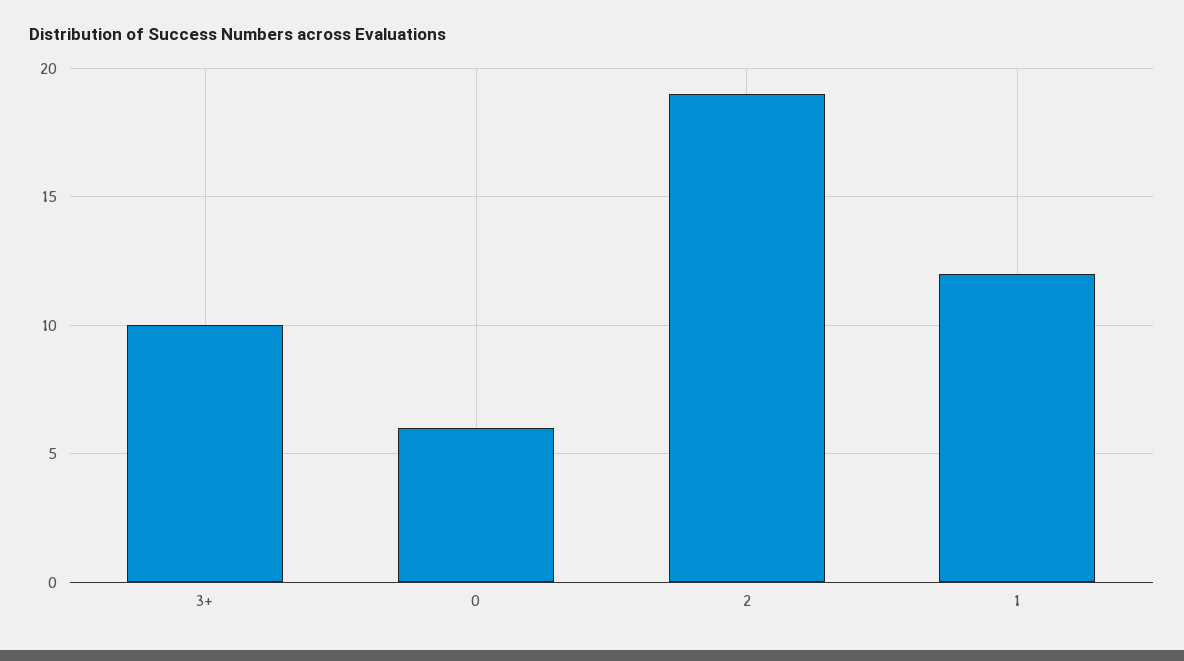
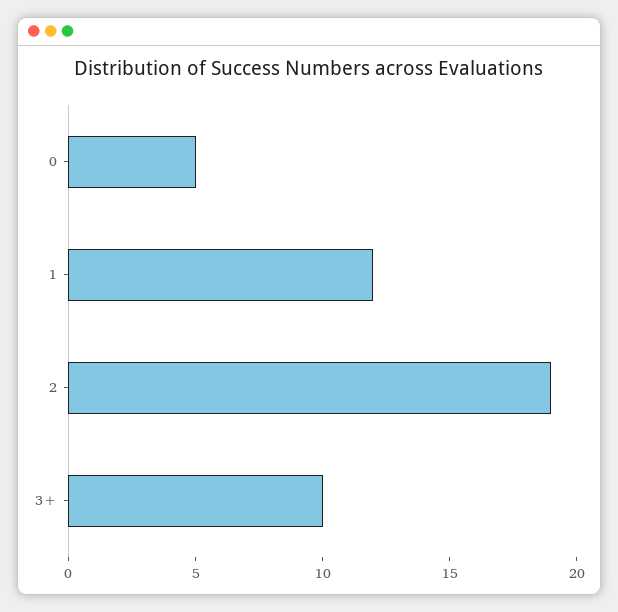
  {
    "3+": 10,
-   "0": 6,
+   "0": 5,
    "2": 19,
    "1": 12
  }

